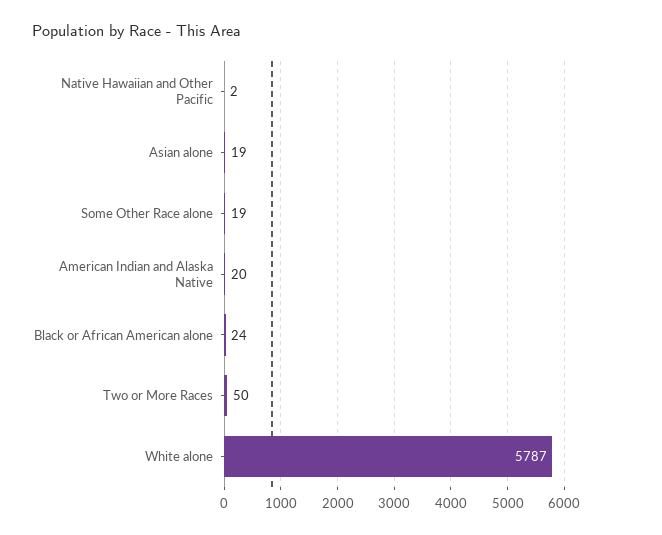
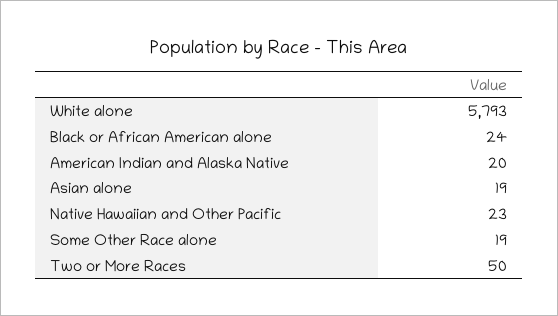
  {
-   "Native Hawaiian and Other Pacific": 2,
+   "Native Hawaiian and Other Pacific": 23,
    "Asian alone": 19,
    "Some Other Race alone": 19,
    "American Indian and Alaska Native": 20,
    "Black or African American alone": 24,
    "Two or More Races": 50,
-   "White alone": 5787
+   "White alone": 5793
  }

